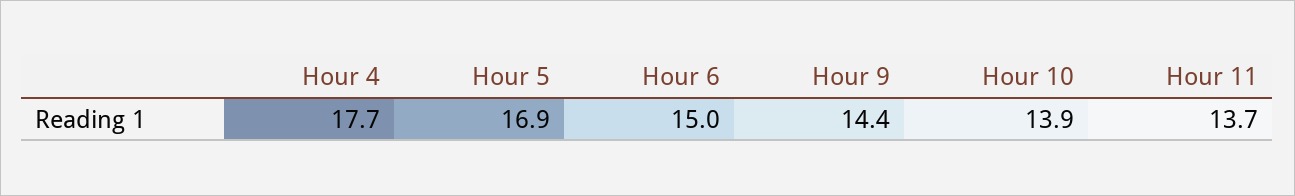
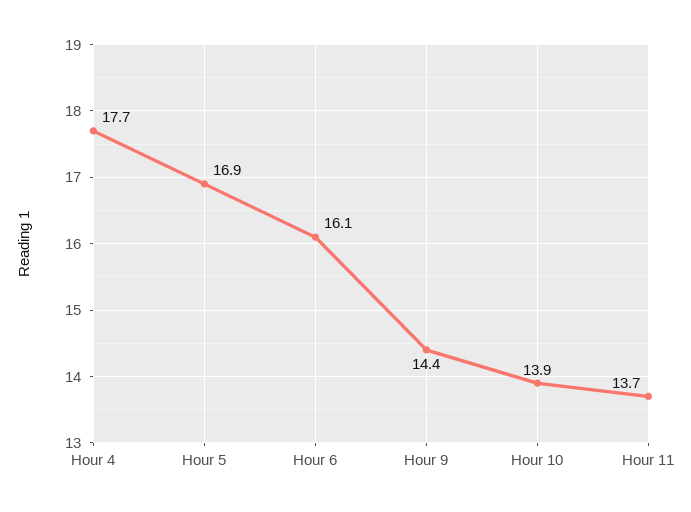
  {
    "Hour 4": 17.7,
    "Hour 5": 16.9,
-   "Hour 6": 15,
+   "Hour 6": 16.1,
    "Hour 9": 14.4,
    "Hour 10": 13.9,
    "Hour 11": 13.7
  }

